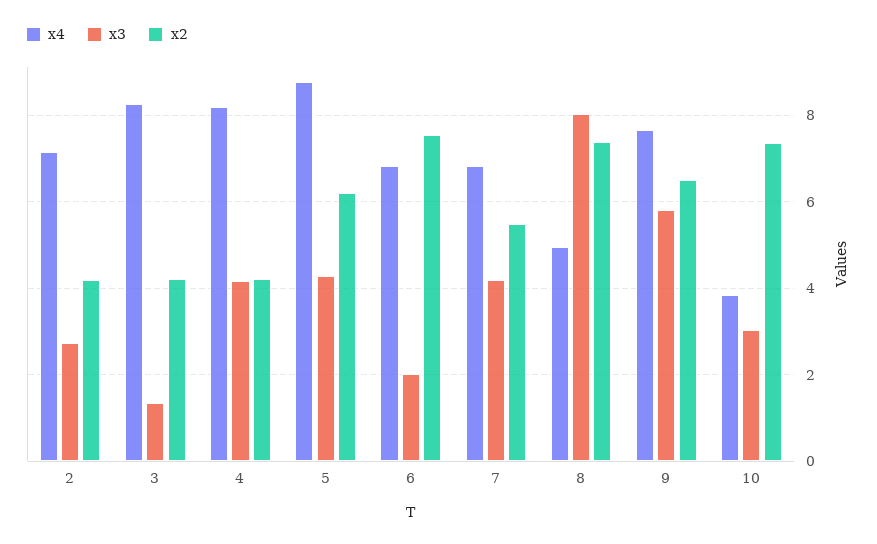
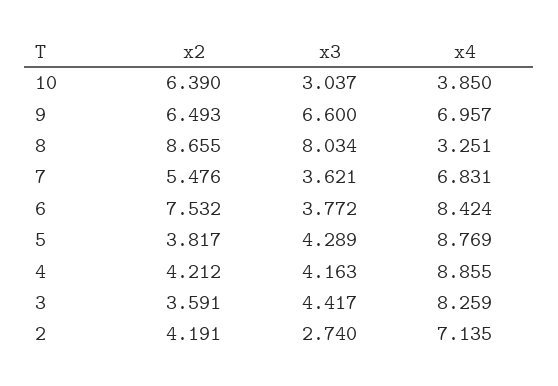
  {
    "x4": {
      "2": 7.135,
      "3": 8.259,
-     "4": 8.2,
+     "4": 8.855,
      "5": 8.769,
-     "6": 6.8,
+     "6": 8.424,
      "7": 6.831,
-     "8": 5,
+     "8": 3.251,
-     "9": 7.6,
+     "9": 6.957,
      "10": 3.85
    },
    "x3": {
      "2": 2.74,
-     "3": 1.4,
+     "3": 4.417,
      "4": 4.163,
      "5": 4.289,
-     "6": 2,
+     "6": 3.772,
-     "7": 4.2,
+     "7": 3.621,
      "8": 8.034,
-     "9": 5.8,
+     "9": 6.6,
      "10": 3.037
    },
    "x2": {
      "2": 4.191,
-     "3": 4.2,
+     "3": 3.591,
      "4": 4.212,
-     "5": 6.2,
+     "5": 3.817,
      "6": 7.532,
      "7": 5.476,
-     "8": 7.4,
+     "8": 8.655,
      "9": 6.493,
-     "10": 7.4
+     "10": 6.39
    }
  }

